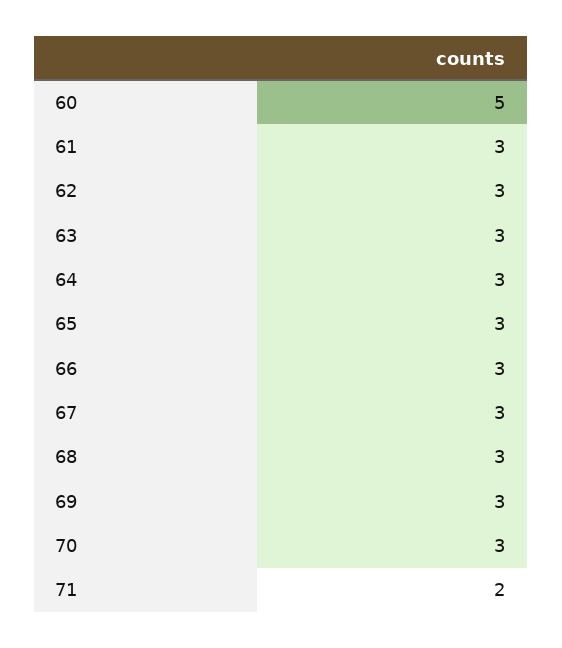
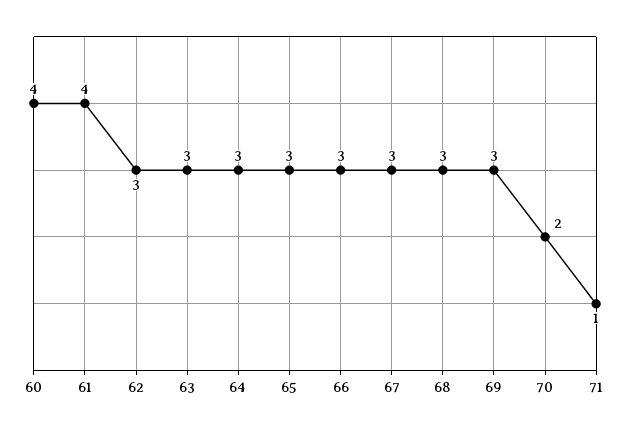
  {
-   "60": 5,
+   "60": 4,
-   "61": 3,
+   "61": 4,
    "62": 3,
    "63": 3,
    "64": 3,
    "65": 3,
    "66": 3,
    "67": 3,
    "68": 3,
    "69": 3,
-   "70": 3,
+   "70": 2,
-   "71": 2
+   "71": 1
  }

